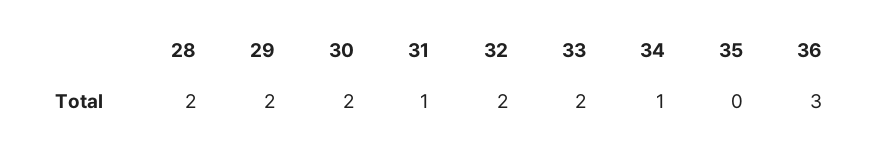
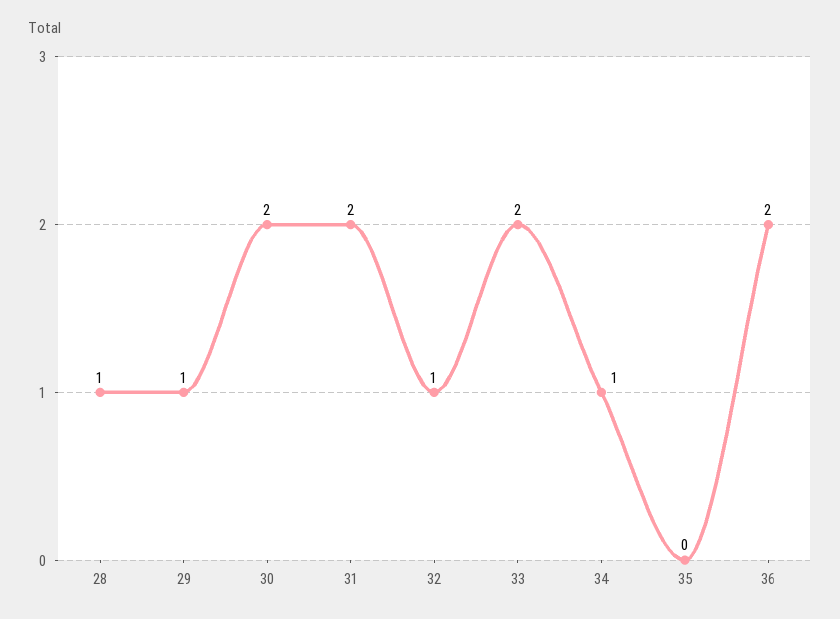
  {
-   "28": 2,
+   "28": 1,
-   "29": 2,
+   "29": 1,
    "30": 2,
-   "31": 1,
+   "31": 2,
-   "32": 2,
+   "32": 1,
    "33": 2,
    "34": 1,
    "35": 0,
-   "36": 3
+   "36": 2
  }

